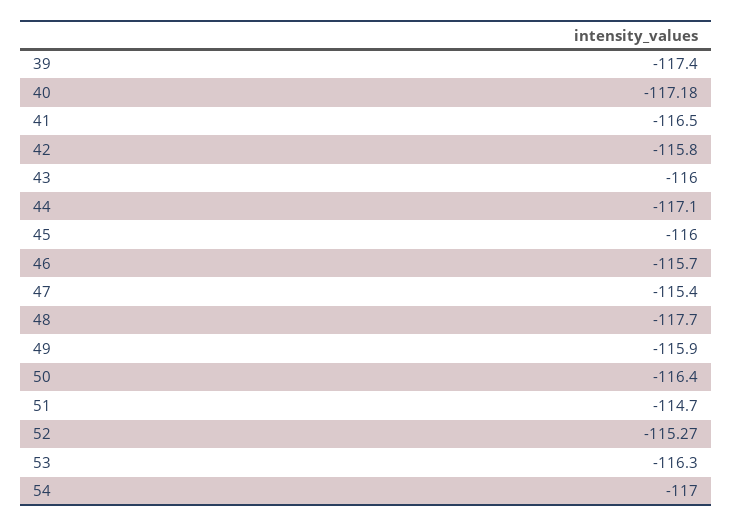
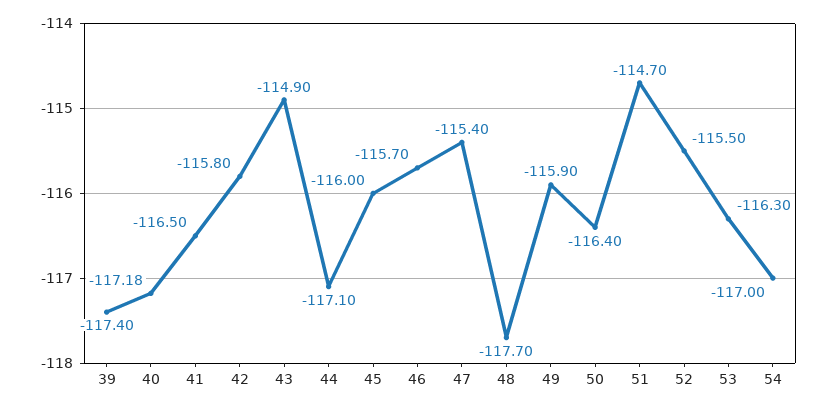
  {
    "39": -117.4,
    "40": -117.18,
    "41": -116.5,
    "42": -115.8,
-   "43": -116,
+   "43": -114.9,
    "44": -117.1,
    "45": -116,
    "46": -115.7,
    "47": -115.4,
    "48": -117.7,
    "49": -115.9,
    "50": -116.4,
    "51": -114.7,
-   "52": -115.27,
+   "52": -115.5,
    "53": -116.3,
    "54": -117
  }

